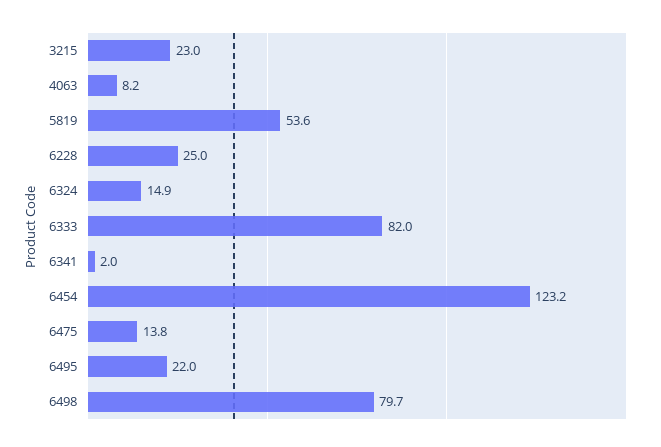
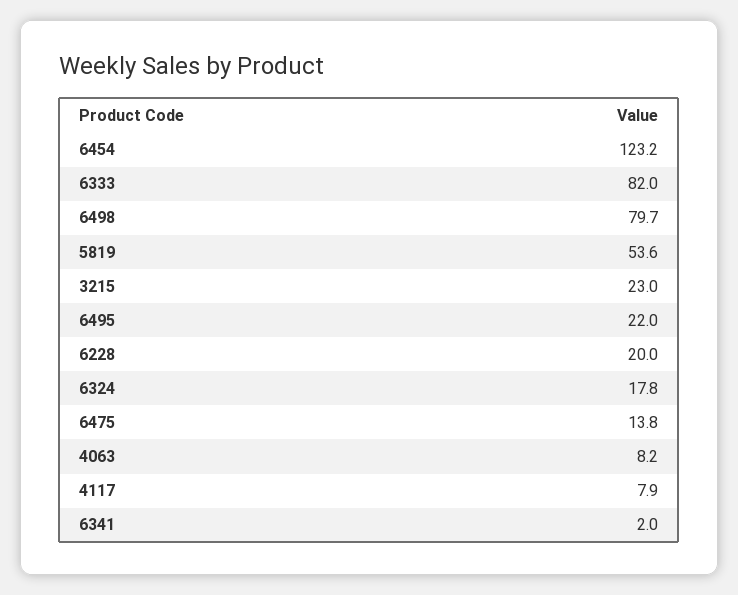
  {
    "3215": 23,
    "4063": 8.2,
    "5819": 53.6,
-   "6228": 25,
+   "6228": 20,
-   "6324": 14.9,
+   "6324": 17.8,
    "6333": 82,
    "6341": 2,
    "6454": 123.2,
    "6475": 13.8,
    "6495": 22,
-   "6498": 79.7
+   "6498": 79.7,
+   "4117": 7.9
  }

